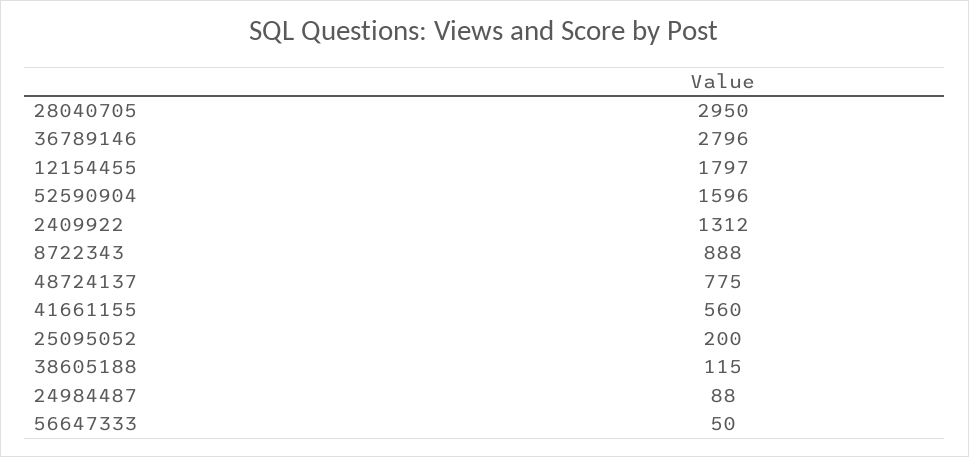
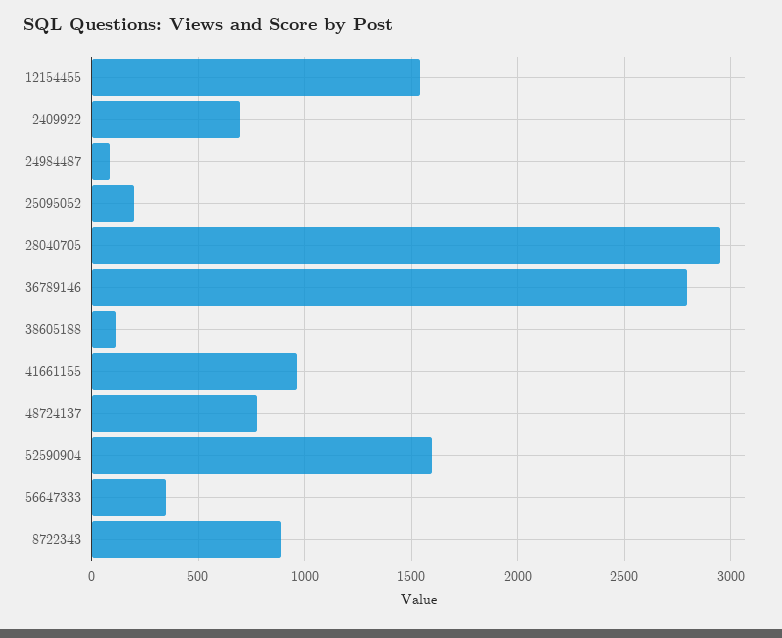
  {
    "28040705": 2950,
    "36789146": 2796,
-   "12154455": 1797,
+   "12154455": 1550,
    "52590904": 1596,
-   "2409922": 1312,
+   "2409922": 700,
    "8722343": 888,
    "48724137": 775,
-   "41661155": 560,
+   "41661155": 950,
    "25095052": 200,
    "38605188": 115,
    "24984487": 88,
-   "56647333": 50
+   "56647333": 350
  }

